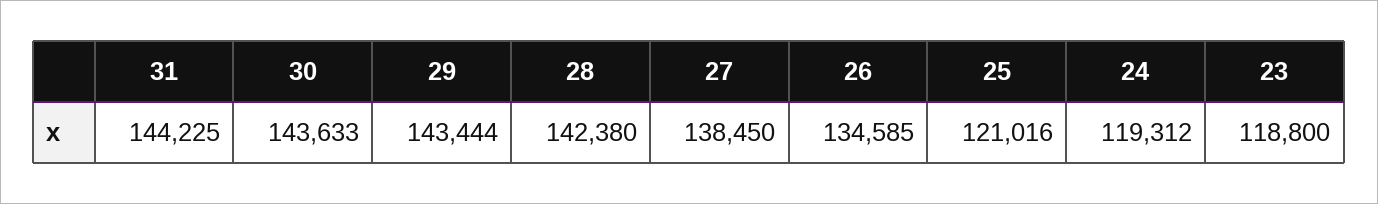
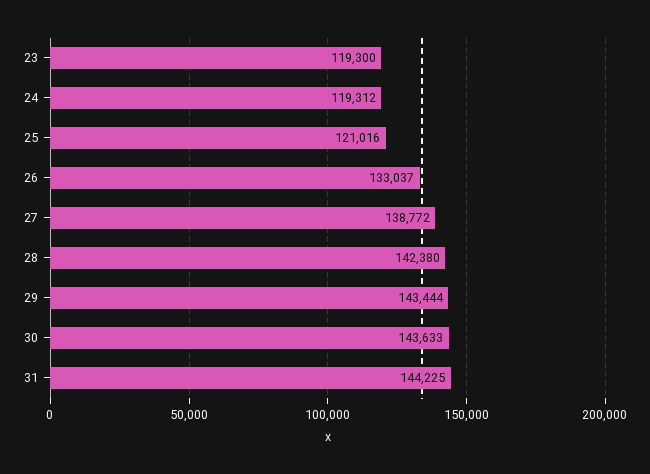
  {
    "31": 144225,
    "30": 143633,
    "29": 143444,
    "28": 142380,
-   "27": 138450,
+   "27": 138772,
-   "26": 134585,
+   "26": 133037,
    "25": 121016,
    "24": 119312,
-   "23": 118800
+   "23": 119300
  }

